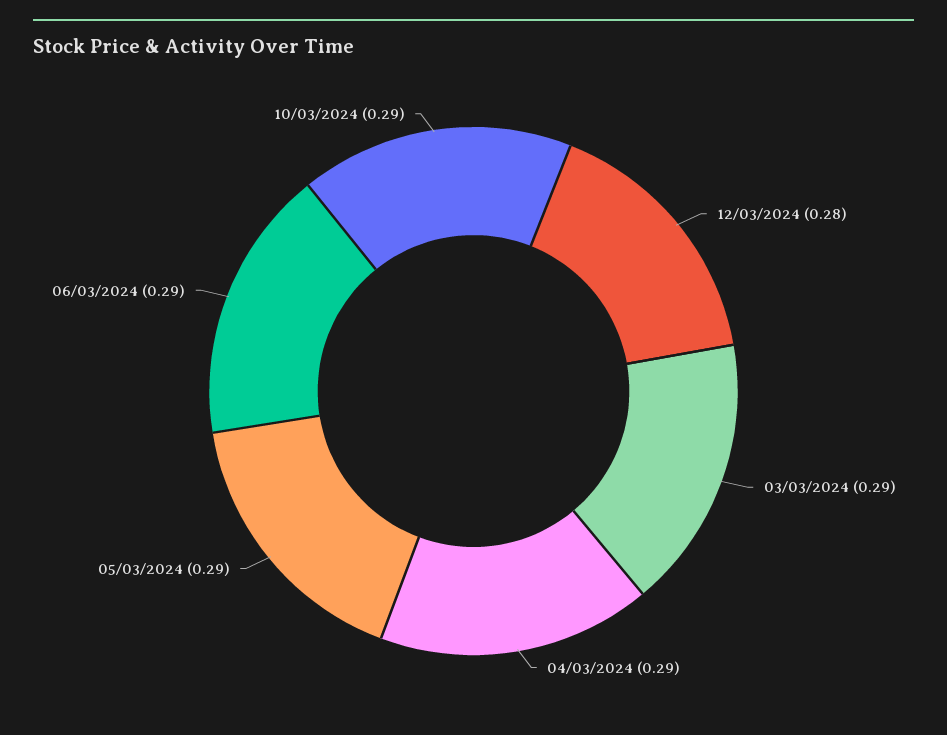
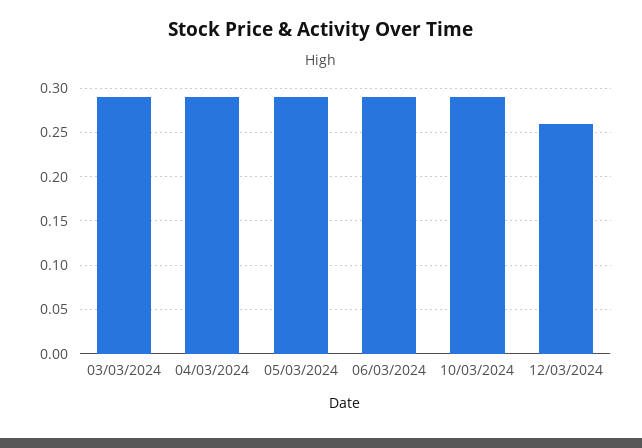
  {
-   "12/03/2024": 0.28,
+   "12/03/2024": 0.26,
    "03/03/2024": 0.29,
    "04/03/2024": 0.29,
    "05/03/2024": 0.29,
    "06/03/2024": 0.29,
    "10/03/2024": 0.29
  }

